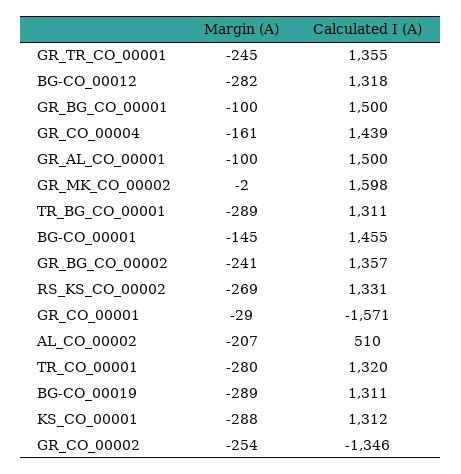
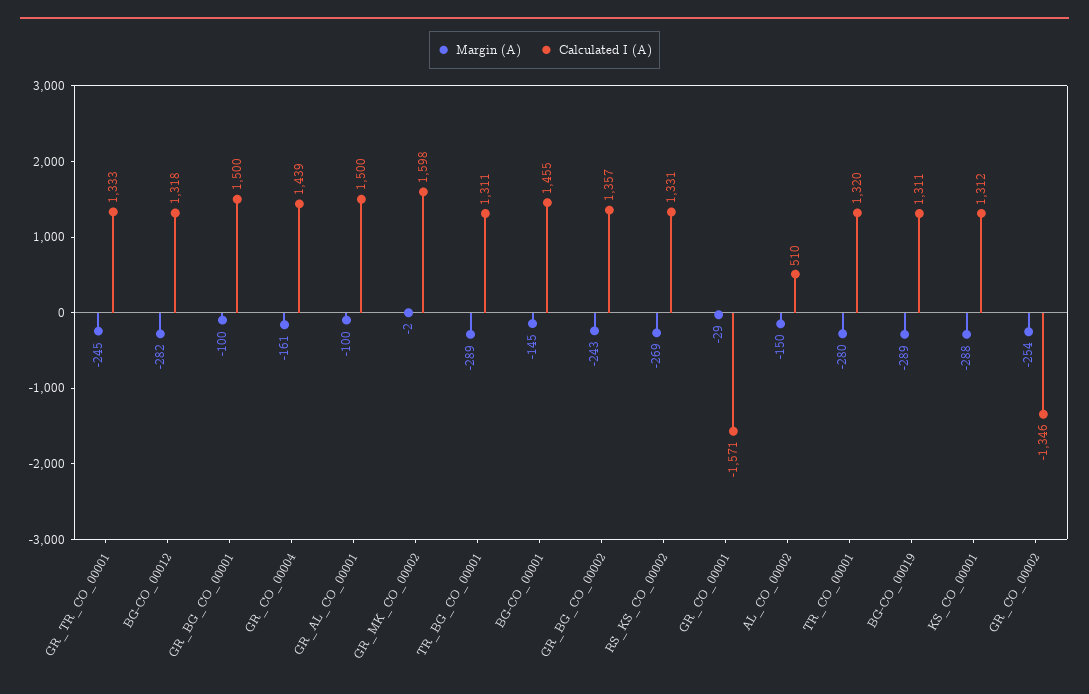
  {
    "Margin (A)": {
      "GR_TR_CO_00001": -245,
      "BG-CO_00012": -282,
      "GR_BG_CO_00001": -100,
      "GR_CO_00004": -161,
      "GR_AL_CO_00001": -100,
      "GR_MK_CO_00002": -2,
      "TR_BG_CO_00001": -289,
      "BG-CO_00001": -145,
-     "GR_BG_CO_00002": -241,
+     "GR_BG_CO_00002": -243,
      "RS_KS_CO_00002": -269,
      "GR_CO_00001": -29,
-     "AL_CO_00002": -207,
+     "AL_CO_00002": -150,
      "TR_CO_00001": -280,
      "BG-CO_00019": -289,
      "KS_CO_00001": -288,
      "GR_CO_00002": -254
    },
    "Calculated I (A)": {
-     "GR_TR_CO_00001": 1355,
+     "GR_TR_CO_00001": 1333,
      "BG-CO_00012": 1318,
      "GR_BG_CO_00001": 1500,
      "GR_CO_00004": 1439,
      "GR_AL_CO_00001": 1500,
      "GR_MK_CO_00002": 1598,
      "TR_BG_CO_00001": 1311,
      "BG-CO_00001": 1455,
      "GR_BG_CO_00002": 1357,
      "RS_KS_CO_00002": 1331,
      "GR_CO_00001": -1571,
      "AL_CO_00002": 510,
      "TR_CO_00001": 1320,
      "BG-CO_00019": 1311,
      "KS_CO_00001": 1312,
      "GR_CO_00002": -1346
    }
  }

